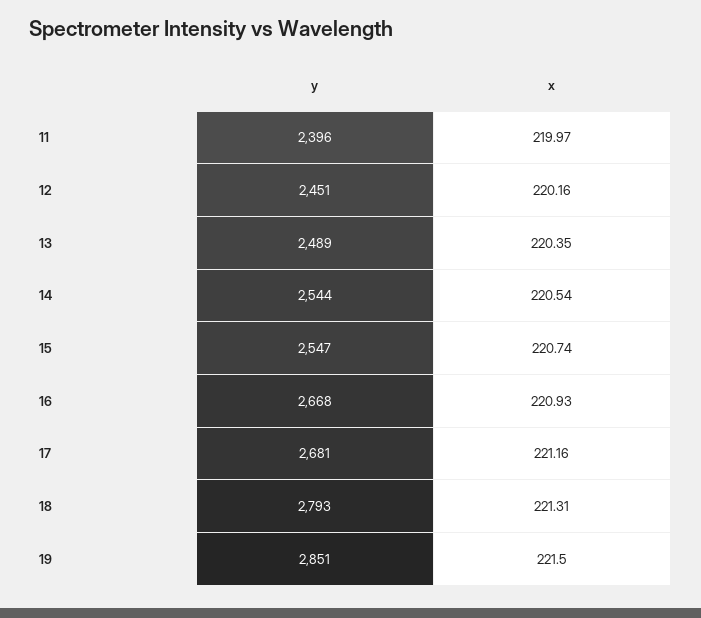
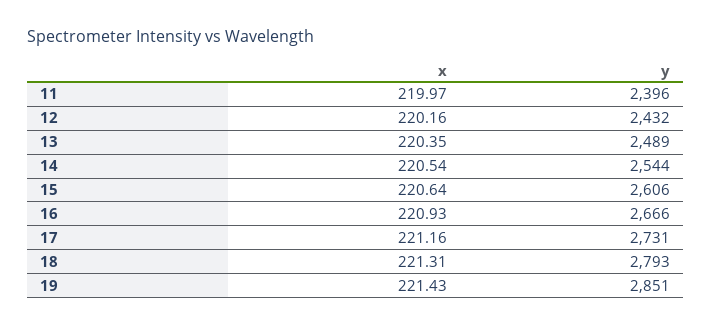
  {
    "y": {
      "11": 2396,
-     "12": 2451,
+     "12": 2432,
      "13": 2489,
      "14": 2544,
-     "15": 2547,
+     "15": 2606,
-     "16": 2668,
+     "16": 2666,
-     "17": 2681,
+     "17": 2731,
      "18": 2793,
      "19": 2851
    },
    "x": {
      "11": 219.97,
      "12": 220.16,
      "13": 220.35,
      "14": 220.54,
-     "15": 220.74,
+     "15": 220.64,
      "16": 220.93,
      "17": 221.16,
      "18": 221.31,
-     "19": 221.5
+     "19": 221.43
    }
  }

